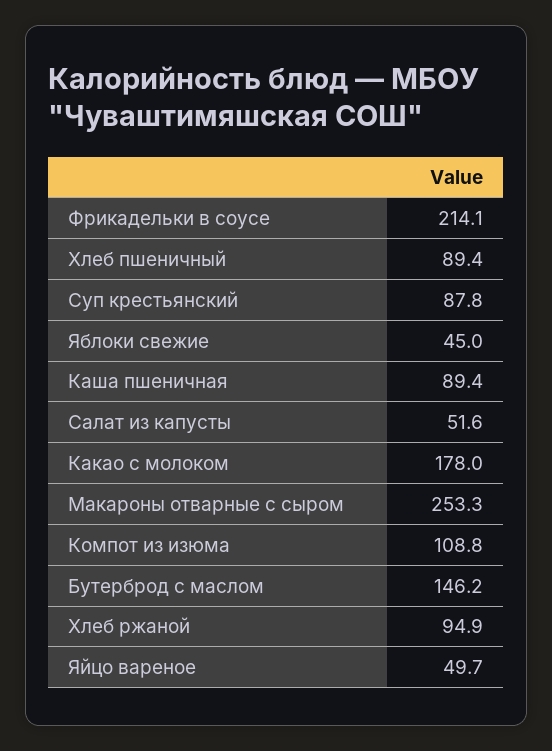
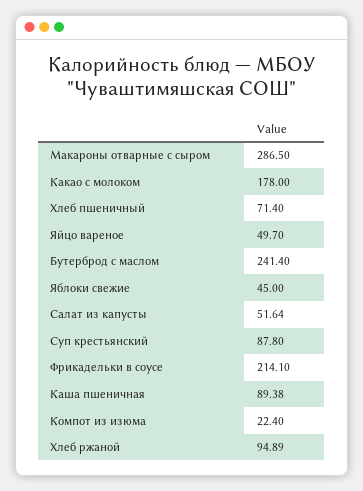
  {
    "Фрикадельки в соусе": 214.1,
-   "Хлеб пшеничный": 89.4,
+   "Хлеб пшеничный": 71.4,
    "Суп крестьянский": 87.8,
    "Яблоки свежие": 45,
    "Каша пшеничная": 89.38,
    "Салат из капусты": 51.64,
    "Какао с молоком": 178,
-   "Макароны отварные с сыром": 253.3,
+   "Макароны отварные с сыром": 286.5,
-   "Компот из изюма": 108.8,
+   "Компот из изюма": 22.4,
-   "Бутерброд с маслом": 146.2,
+   "Бутерброд с маслом": 241.4,
    "Хлеб ржаной": 94.89,
    "Яйцо вареное": 49.7
  }

